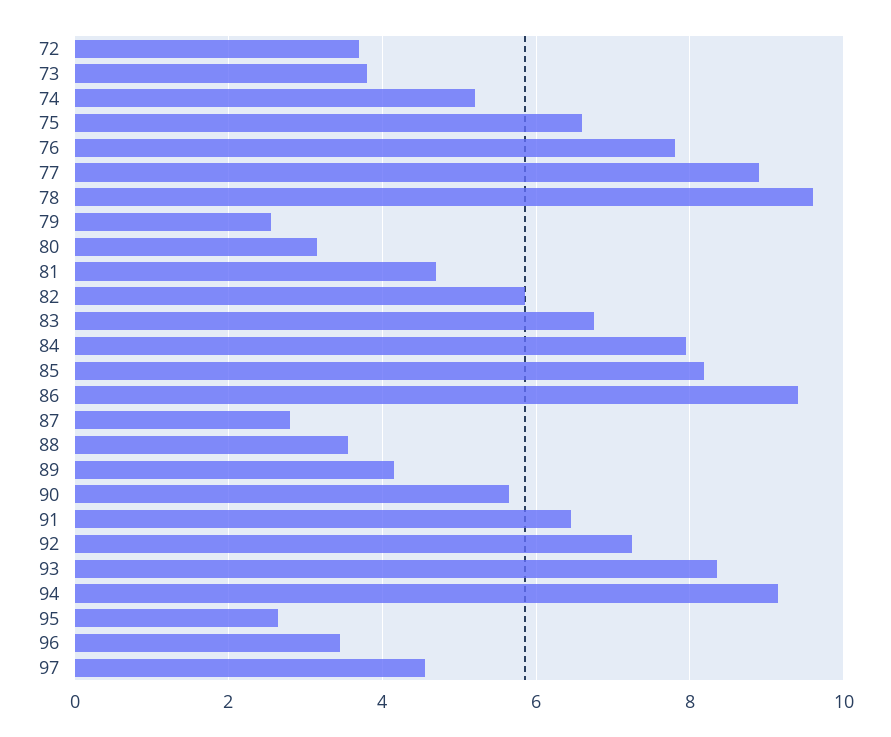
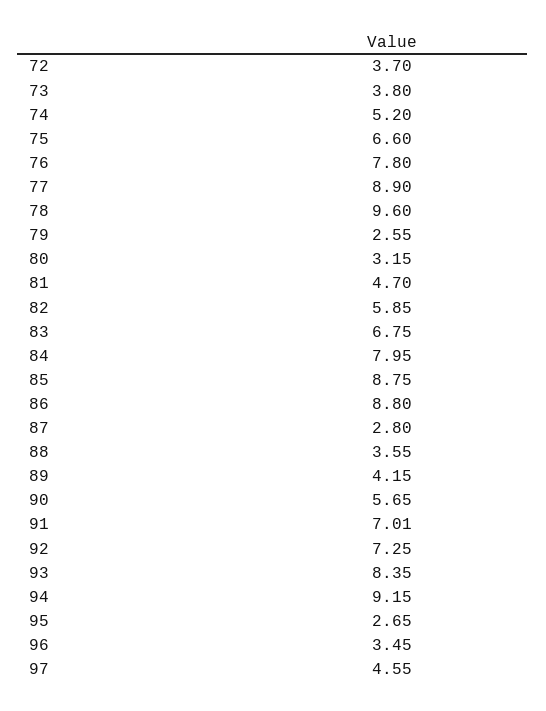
  {
    "72": 3.7,
    "73": 3.8,
    "74": 5.2,
    "75": 6.6,
    "76": 7.8,
    "77": 8.9,
    "78": 9.6,
    "79": 2.55,
    "80": 3.15,
    "81": 4.7,
    "82": 5.85,
    "83": 6.75,
    "84": 7.95,
-   "85": 8.2,
+   "85": 8.75,
-   "86": 9.4,
+   "86": 8.8,
    "87": 2.8,
    "88": 3.55,
    "89": 4.15,
    "90": 5.65,
-   "91": 6.4,
+   "91": 7.01,
    "92": 7.25,
    "93": 8.35,
    "94": 9.15,
    "95": 2.65,
    "96": 3.45,
    "97": 4.55
  }

